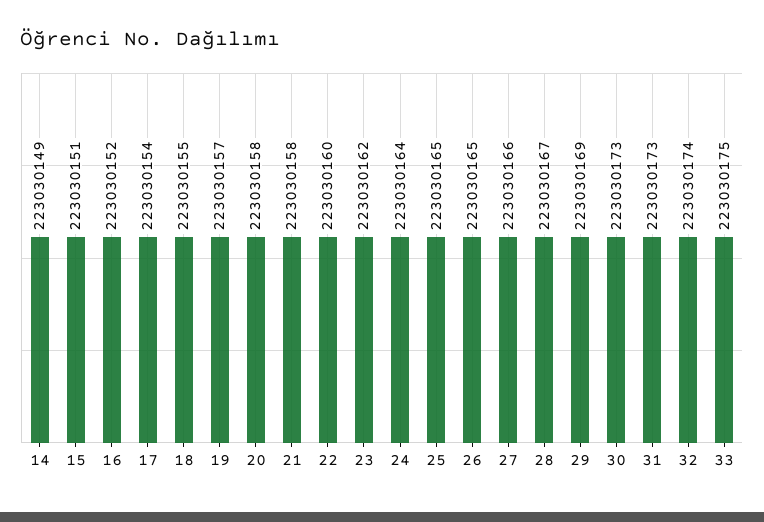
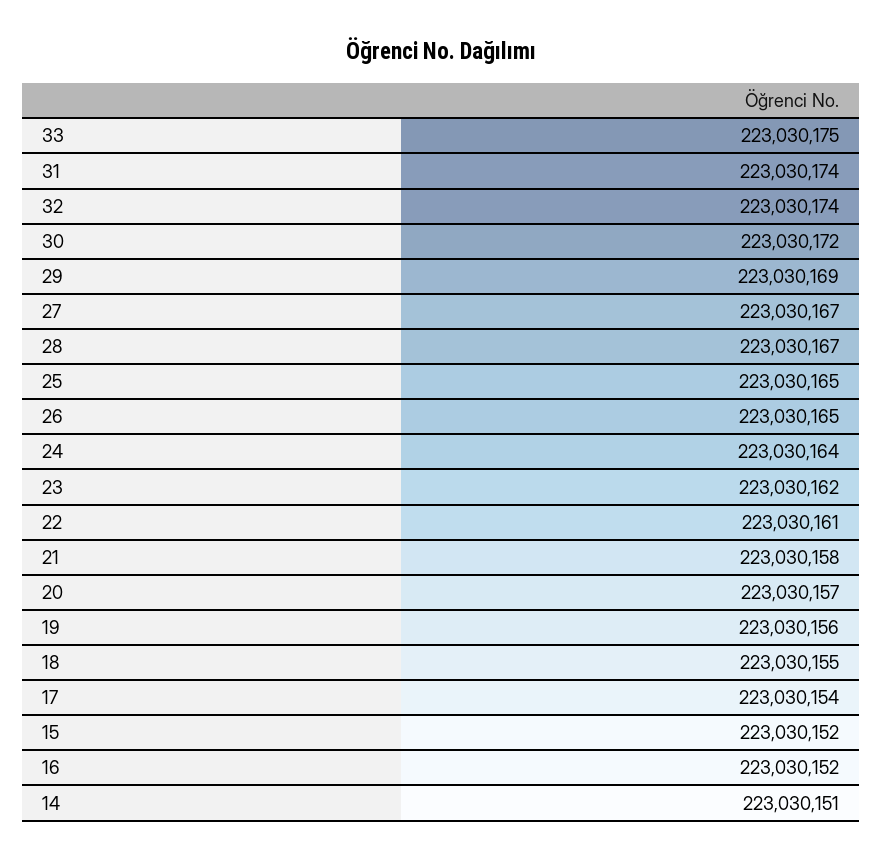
  {
-   "14": 223030149,
+   "14": 223030151,
-   "15": 223030151,
+   "15": 223030152,
    "16": 223030152,
    "17": 223030154,
    "18": 223030155,
-   "19": 223030157,
+   "19": 223030156,
-   "20": 223030158,
+   "20": 223030157,
    "21": 223030158,
-   "22": 223030160,
+   "22": 223030161,
    "23": 223030162,
    "24": 223030164,
    "25": 223030165,
    "26": 223030165,
-   "27": 223030166,
+   "27": 223030167,
    "28": 223030167,
    "29": 223030169,
-   "30": 223030173,
+   "30": 223030172,
-   "31": 223030173,
+   "31": 223030174,
    "32": 223030174,
    "33": 223030175
  }

